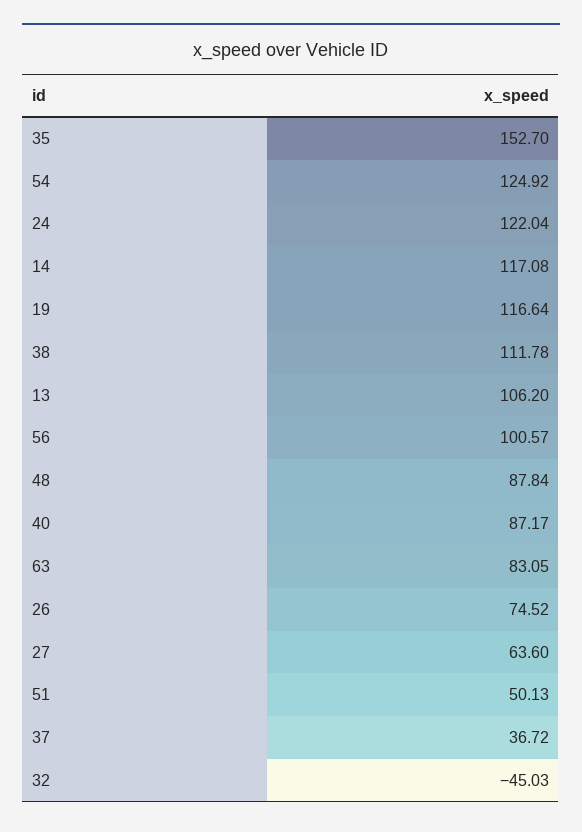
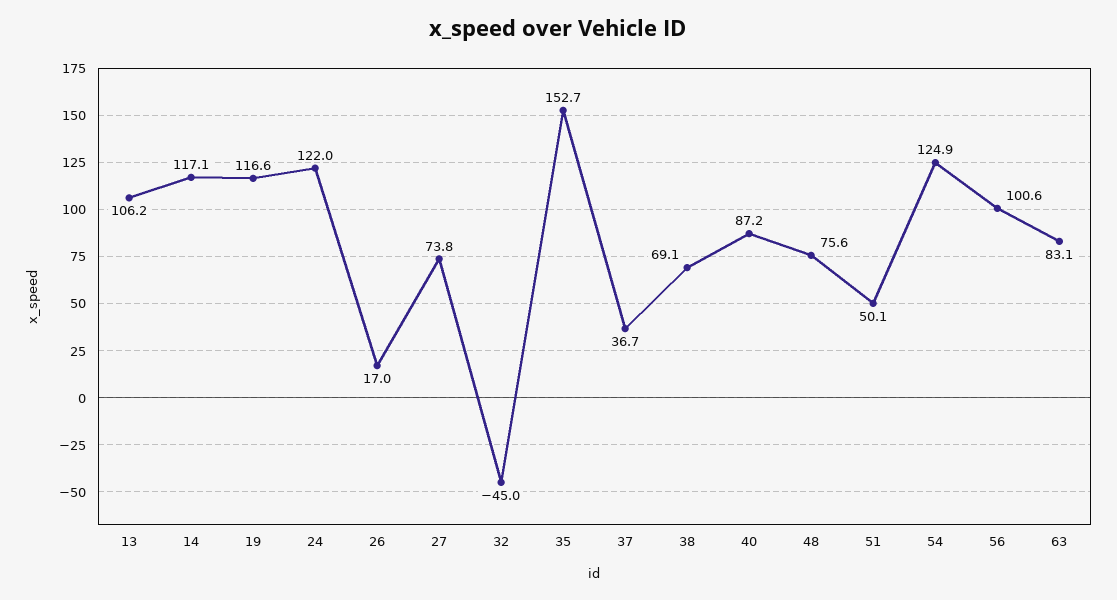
  {
    "35": 152.7,
    "54": 124.92,
    "24": 122.04,
    "14": 117.08,
    "19": 116.64,
-   "38": 111.78,
+   "38": 69.1,
    "13": 106.2,
    "56": 100.57,
-   "48": 87.84,
+   "48": 75.6,
    "40": 87.17,
    "63": 83.05,
-   "26": 74.52,
+   "26": 17,
-   "27": 63.6,
+   "27": 73.8,
    "51": 50.13,
    "37": 36.72,
    "32": -45.03
  }

